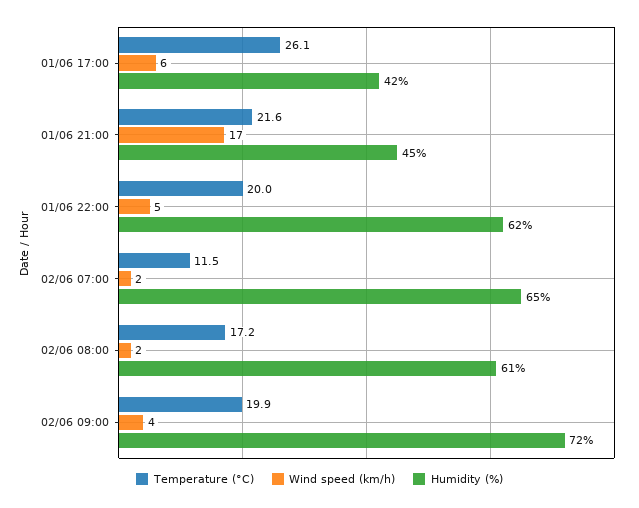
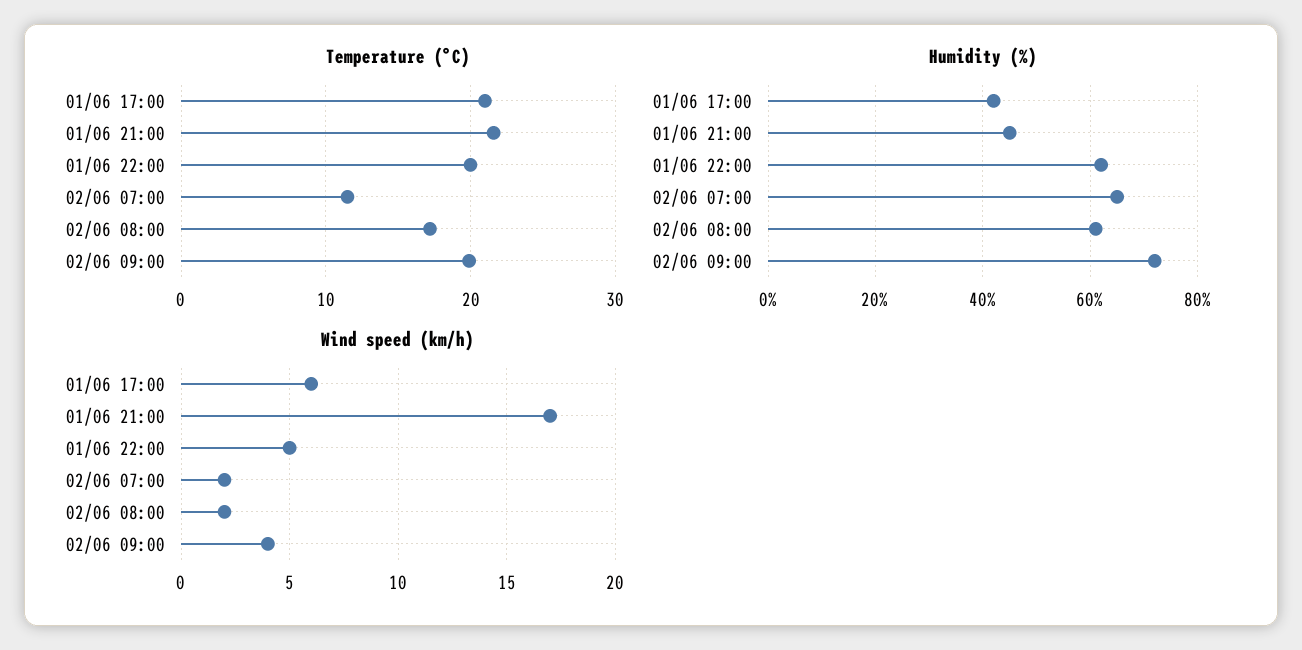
  {
    "Temperature (°C)": {
-     "01/06 17:00": 26.1,
+     "01/06 17:00": 21,
      "01/06 21:00": 21.6,
      "01/06 22:00": 20,
      "02/06 07:00": 11.5,
      "02/06 08:00": 17.2,
      "02/06 09:00": 19.9
    },
    "Wind speed (km/h)": {
      "01/06 17:00": 6,
      "01/06 21:00": 17,
      "01/06 22:00": 5,
      "02/06 07:00": 2,
      "02/06 08:00": 2,
      "02/06 09:00": 4
    },
    "Humidity (%)": {
      "01/06 17:00": 42,
      "01/06 21:00": 45,
      "01/06 22:00": 62,
      "02/06 07:00": 65,
      "02/06 08:00": 61,
      "02/06 09:00": 72
    }
  }

